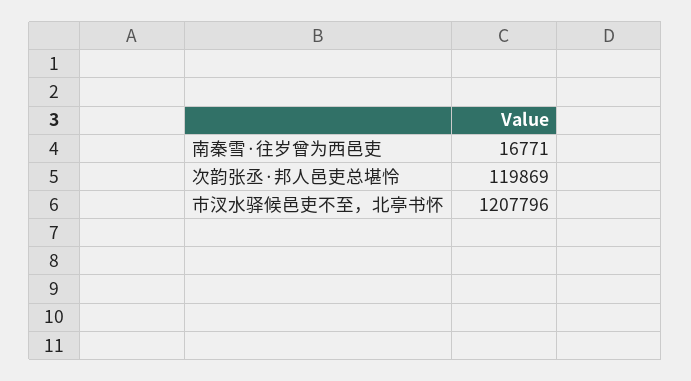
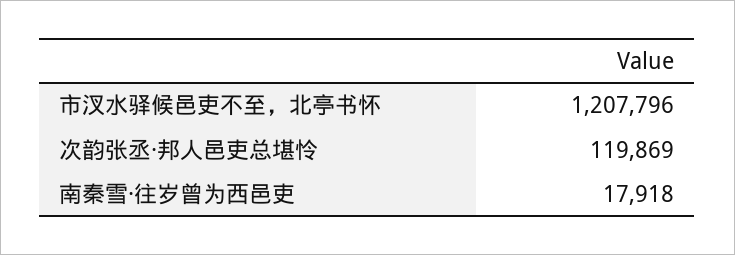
  {
-   "南秦雪·往岁曾为西邑吏": 16771,
+   "南秦雪·往岁曾为西邑吏": 17918,
    "次韵张丞·邦人邑吏总堪怜": 119869,
    "市汊水驿候邑吏不至，北亭书怀": 1207796
  }

